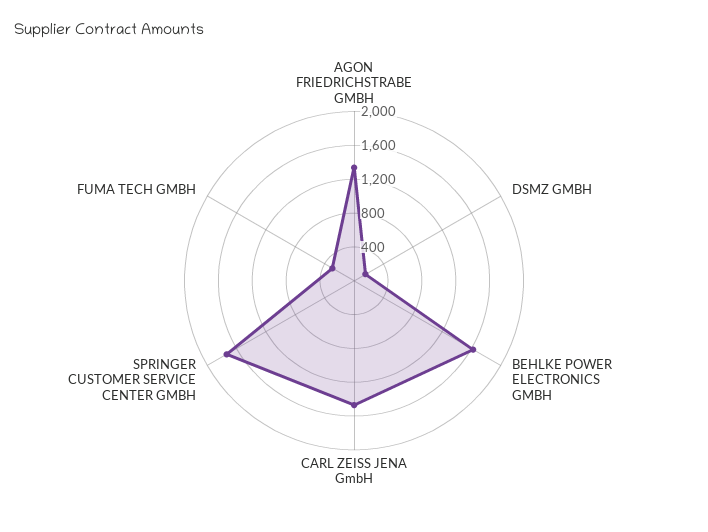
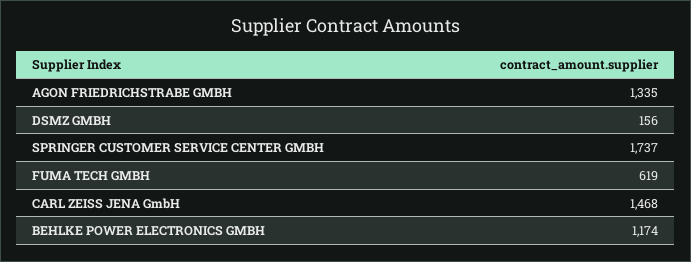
  {
    "AGON FRIEDRICHSTRABE GMBH": 1335,
    "DSMZ GMBH": 156,
-   "BEHLKE POWER ELECTRONICS GMBH": 1600,
+   "BEHLKE POWER ELECTRONICS GMBH": 1174,
    "CARL ZEISS JENA GmbH": 1468,
    "SPRINGER CUSTOMER SERVICE CENTER GMBH": 1737,
-   "FUMA TECH GMBH": 300
+   "FUMA TECH GMBH": 619
  }

